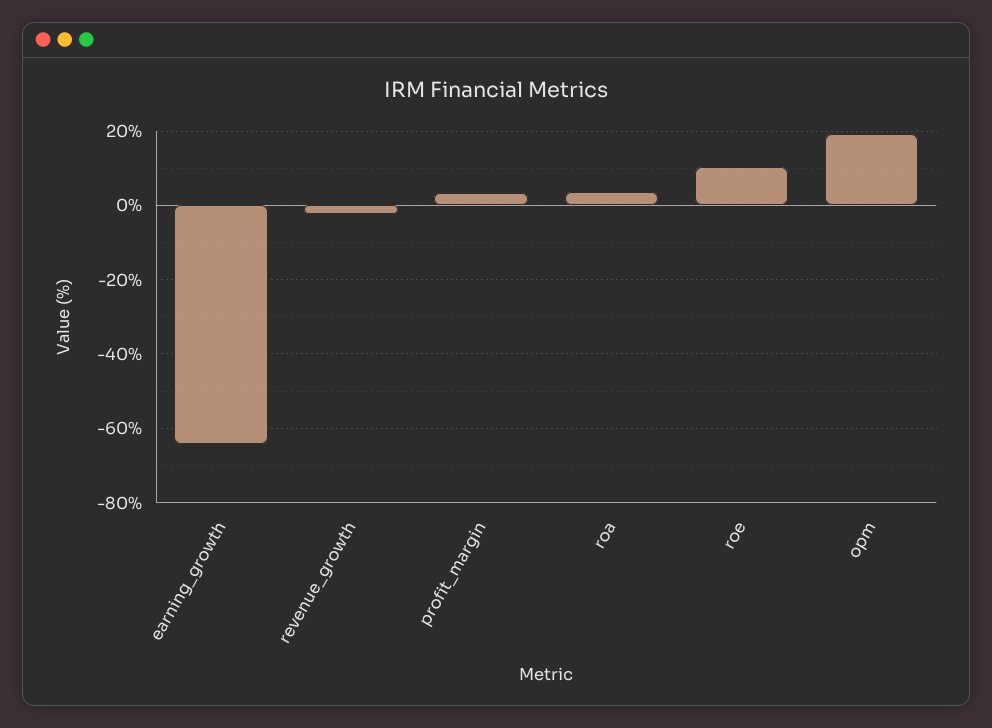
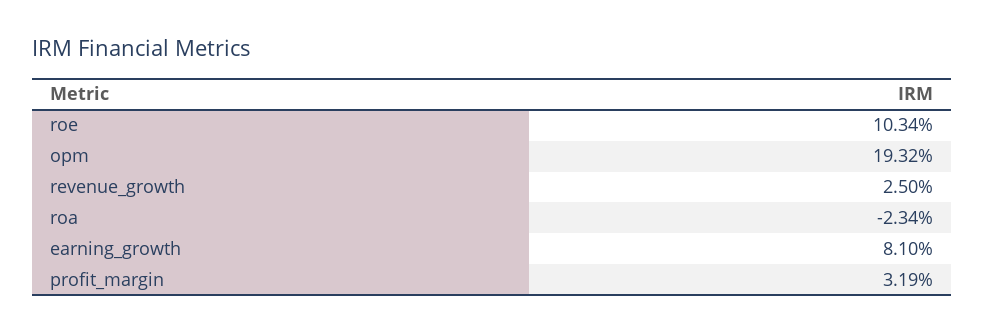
  {
-   "earning_growth": -64,
+   "earning_growth": 8.1,
-   "revenue_growth": -2,
+   "revenue_growth": 2.5,
    "profit_margin": 3.19,
-   "roa": 4,
+   "roa": -2.34,
    "roe": 10.34,
    "opm": 19.32
  }

